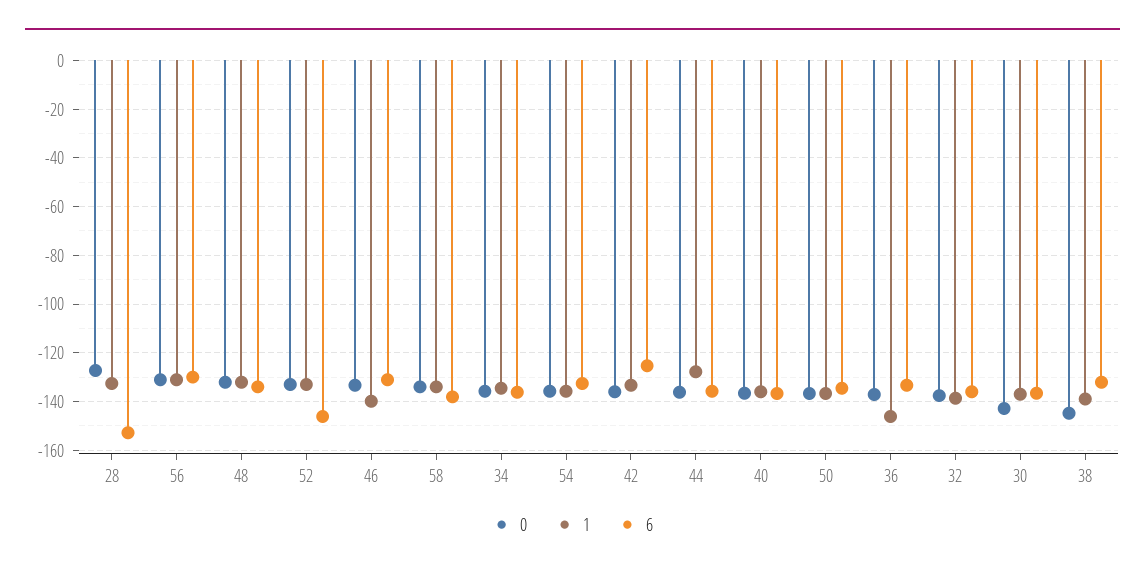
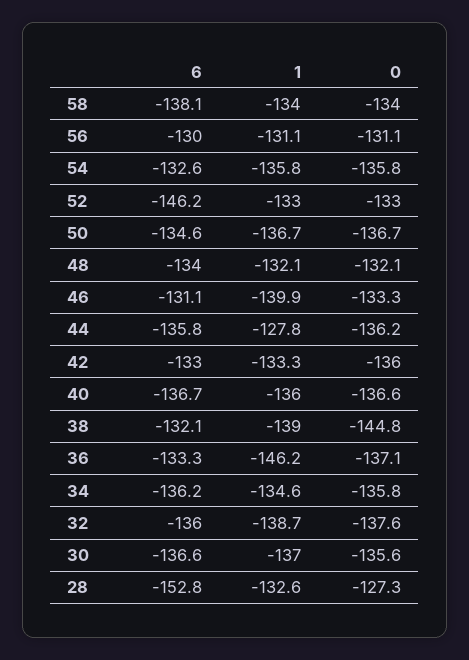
  {
    "0": {
      "28": -127.3,
      "56": -131.1,
      "48": -132.1,
      "52": -133,
      "46": -133.3,
      "58": -134,
      "34": -135.8,
      "54": -135.8,
      "42": -136,
      "44": -136.2,
      "40": -136.6,
      "50": -136.7,
      "36": -137.1,
      "32": -137.6,
-     "30": -142.5,
+     "30": -135.6,
      "38": -144.8
    },
    "1": {
      "28": -132.6,
      "56": -131.1,
      "48": -132.1,
      "52": -133,
      "46": -139.9,
      "58": -134,
      "34": -134.6,
      "54": -135.8,
      "42": -133.3,
      "44": -127.8,
      "40": -136,
      "50": -136.7,
      "36": -146.2,
      "32": -138.7,
      "30": -137,
      "38": -139
    },
    "6": {
      "28": -152.8,
      "56": -130,
      "48": -134,
      "52": -146.2,
      "46": -131.1,
      "58": -138.1,
      "34": -136.2,
      "54": -132.6,
-     "42": -125,
+     "42": -133,
      "44": -135.8,
      "40": -136.7,
      "50": -134.6,
      "36": -133.3,
      "32": -136,
      "30": -136.6,
      "38": -132.1
    }
  }

